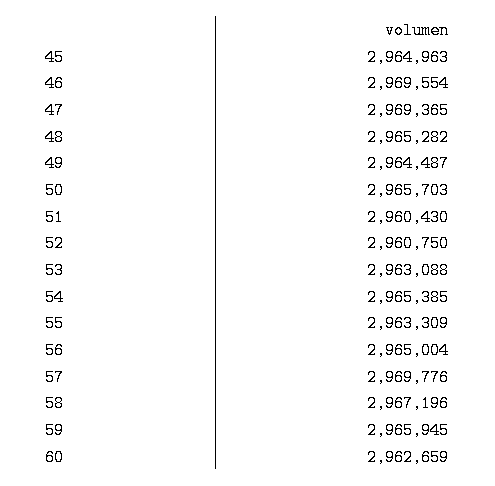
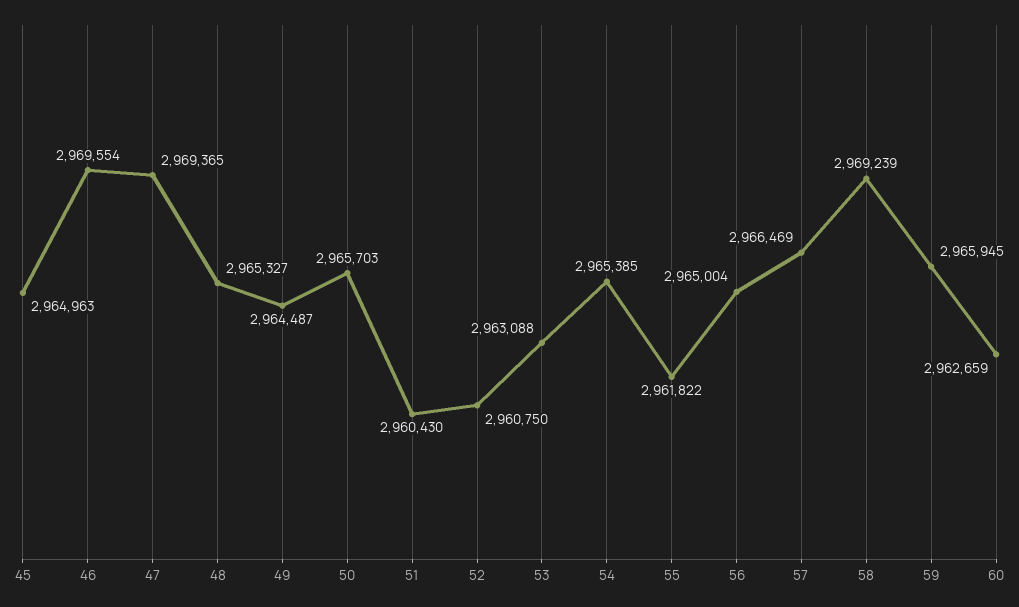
  {
    "45": 2964963,
    "46": 2969554,
    "47": 2969365,
-   "48": 2965282,
+   "48": 2965327,
    "49": 2964487,
    "50": 2965703,
    "51": 2960430,
    "52": 2960750,
    "53": 2963088,
    "54": 2965385,
-   "55": 2963309,
+   "55": 2961822,
    "56": 2965004,
-   "57": 2969776,
+   "57": 2966469,
-   "58": 2967196,
+   "58": 2969239,
    "59": 2965945,
    "60": 2962659
  }

